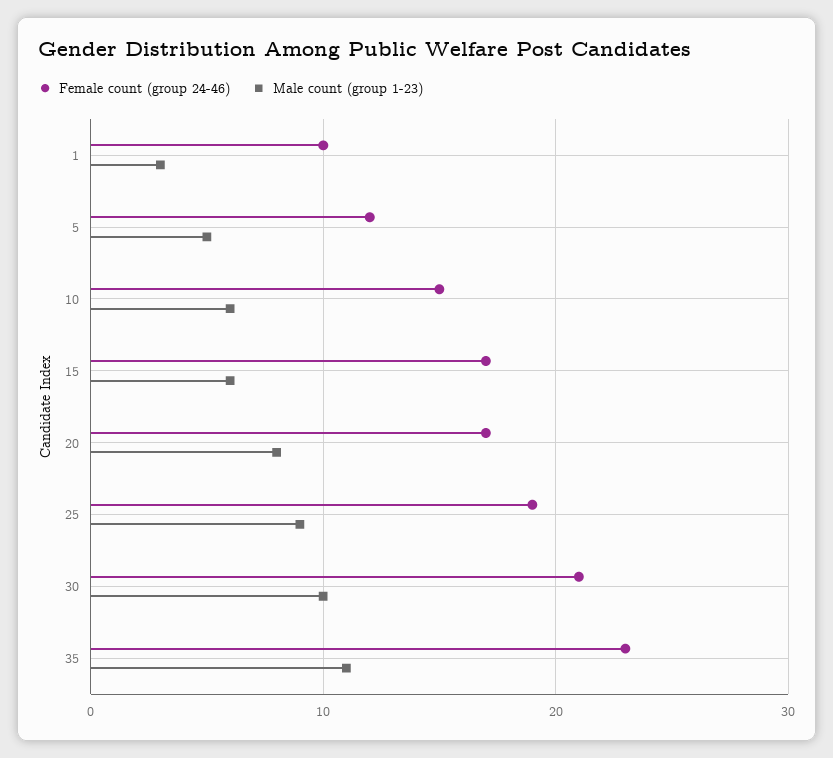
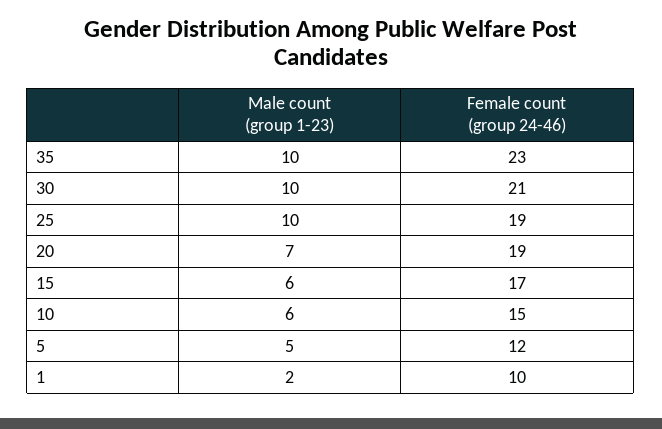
  {
    "Female count (group 24-46)": {
      "1": 10,
      "5": 12,
      "10": 15,
      "15": 17,
-     "20": 17,
+     "20": 19,
      "25": 19,
      "30": 21,
      "35": 23
    },
    "Male count (group 1-23)": {
-     "1": 3,
+     "1": 2,
      "5": 5,
      "10": 6,
      "15": 6,
-     "20": 8,
+     "20": 7,
-     "25": 9,
+     "25": 10,
      "30": 10,
-     "35": 11
+     "35": 10
    }
  }

